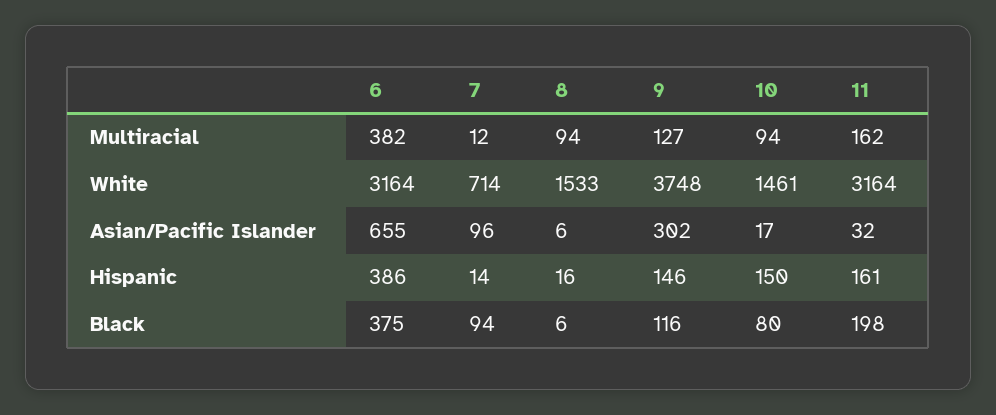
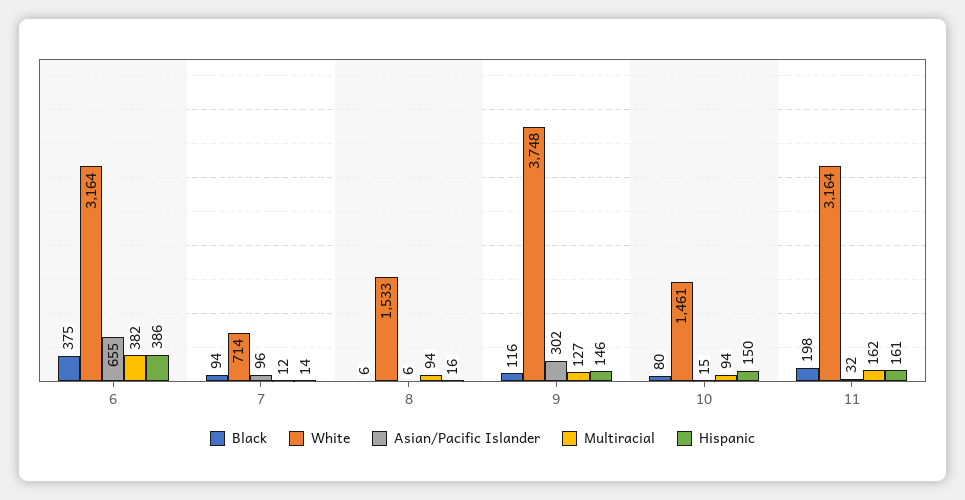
  {
    "Multiracial": {
      "6": 382,
      "7": 12,
      "8": 94,
      "9": 127,
      "10": 94,
      "11": 162
    },
    "White": {
      "6": 3164,
      "7": 714,
      "8": 1533,
      "9": 3748,
      "10": 1461,
      "11": 3164
    },
    "Asian/Pacific Islander": {
      "6": 655,
      "7": 96,
      "8": 6,
      "9": 302,
-     "10": 17,
+     "10": 15,
      "11": 32
    },
    "Hispanic": {
      "6": 386,
      "7": 14,
      "8": 16,
      "9": 146,
      "10": 150,
      "11": 161
    },
    "Black": {
      "6": 375,
      "7": 94,
      "8": 6,
      "9": 116,
      "10": 80,
      "11": 198
    }
  }

